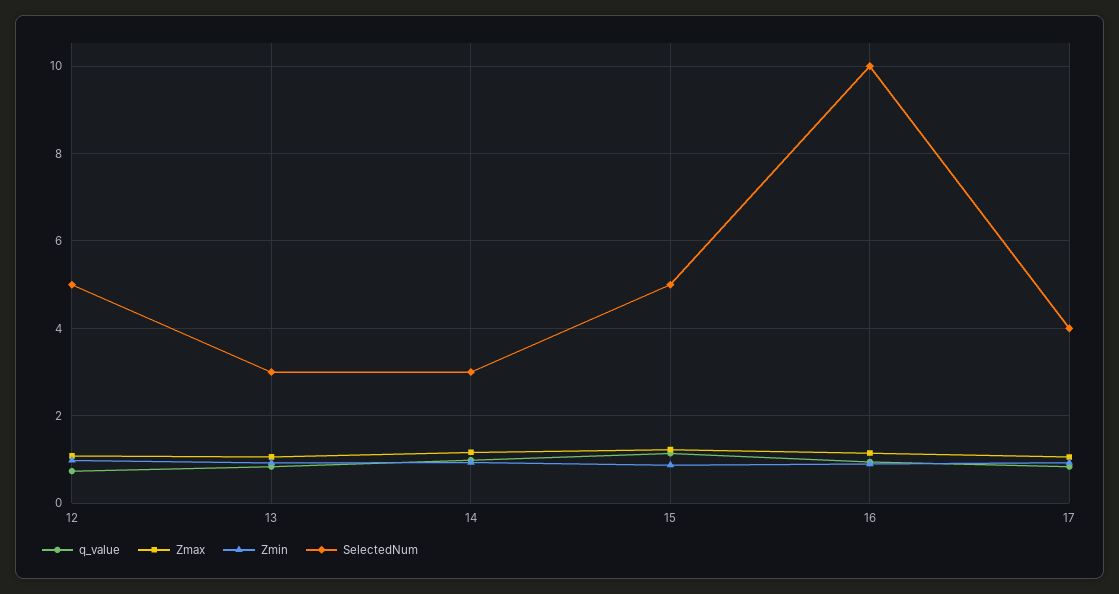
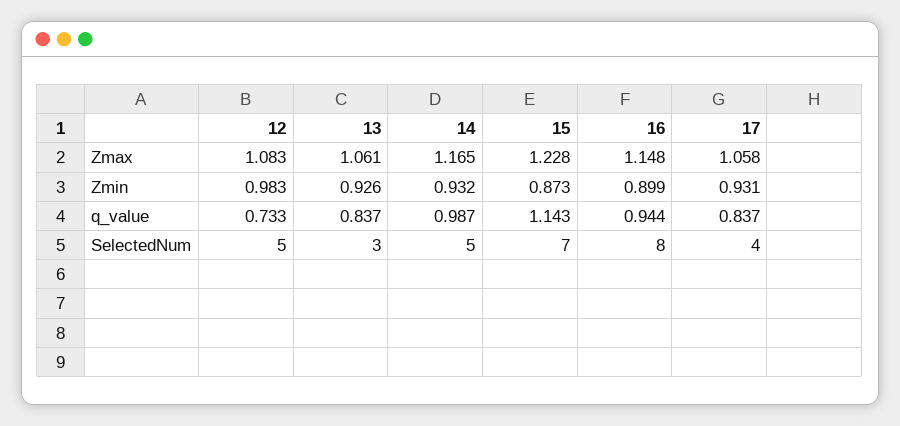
  {
    "q_value": {
      "12": 0.733,
      "13": 0.837,
      "14": 0.987,
      "15": 1.143,
      "16": 0.944,
      "17": 0.837
    },
    "Zmax": {
      "12": 1.083,
      "13": 1.061,
      "14": 1.165,
      "15": 1.228,
      "16": 1.148,
      "17": 1.058
    },
    "Zmin": {
      "12": 0.983,
      "13": 0.926,
      "14": 0.932,
      "15": 0.873,
      "16": 0.899,
      "17": 0.931
    },
    "SelectedNum": {
      "12": 5,
      "13": 3,
-     "14": 3,
+     "14": 5,
-     "15": 5,
+     "15": 7,
-     "16": 10,
+     "16": 8,
      "17": 4
    }
  }

